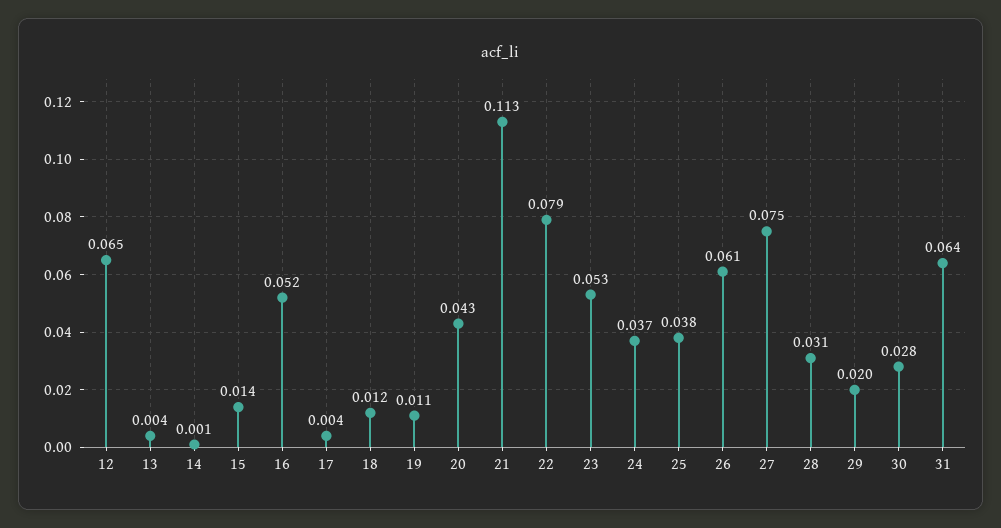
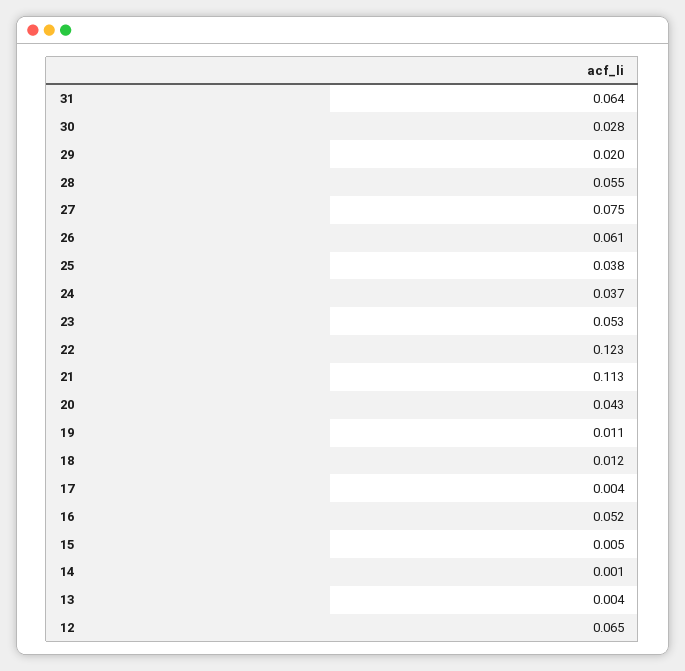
  {
    "12": 0.065,
    "13": 0.004,
    "14": 0.001,
-   "15": 0.014,
+   "15": 0.005,
    "16": 0.052,
    "17": 0.004,
    "18": 0.012,
    "19": 0.011,
    "20": 0.043,
    "21": 0.113,
-   "22": 0.079,
+   "22": 0.123,
    "23": 0.053,
    "24": 0.037,
    "25": 0.038,
    "26": 0.061,
    "27": 0.075,
-   "28": 0.031,
+   "28": 0.055,
    "29": 0.02,
    "30": 0.028,
    "31": 0.064
  }

